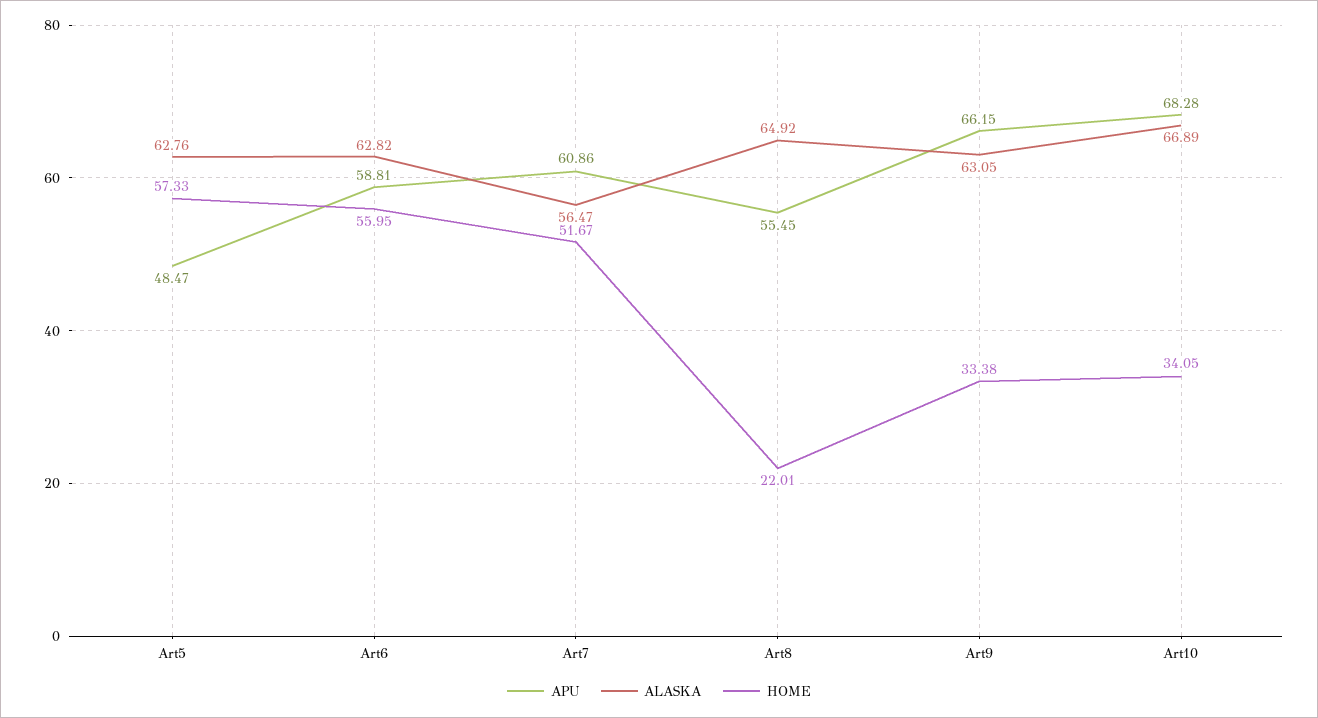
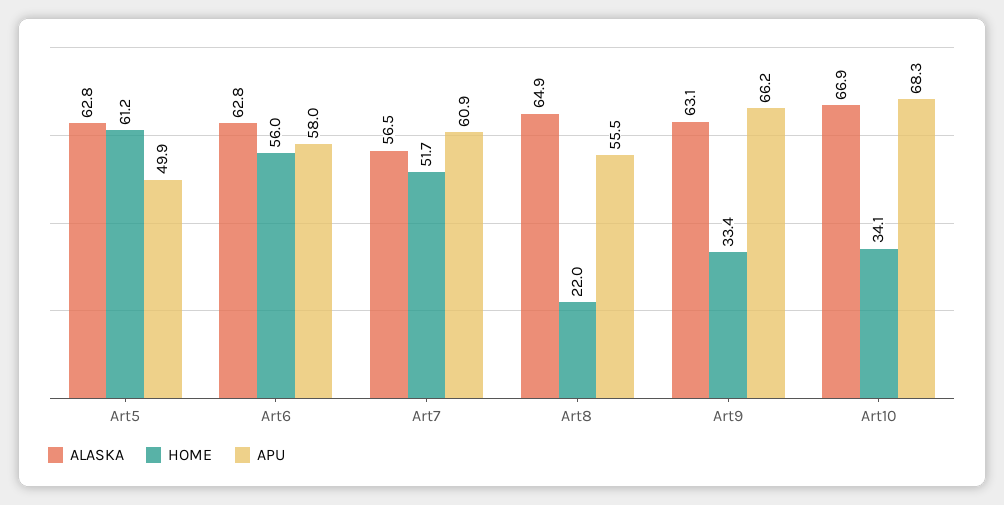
  {
    "APU": {
-     "Art5": 48.47,
+     "Art5": 49.9,
-     "Art6": 58.81,
+     "Art6": 58,
      "Art7": 60.86,
      "Art8": 55.45,
      "Art9": 66.15,
      "Art10": 68.28
    },
    "ALASKA": {
      "Art5": 62.76,
      "Art6": 62.82,
      "Art7": 56.47,
      "Art8": 64.92,
      "Art9": 63.05,
      "Art10": 66.89
    },
    "HOME": {
-     "Art5": 57.33,
+     "Art5": 61.2,
      "Art6": 55.95,
      "Art7": 51.67,
      "Art8": 22.01,
      "Art9": 33.38,
      "Art10": 34.05
    }
  }

